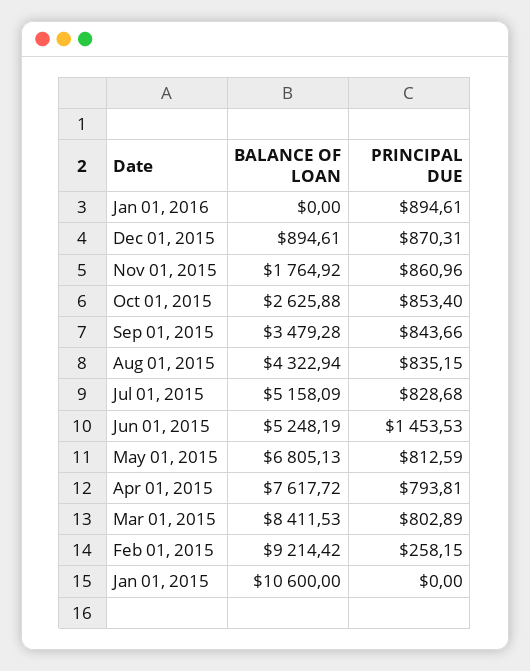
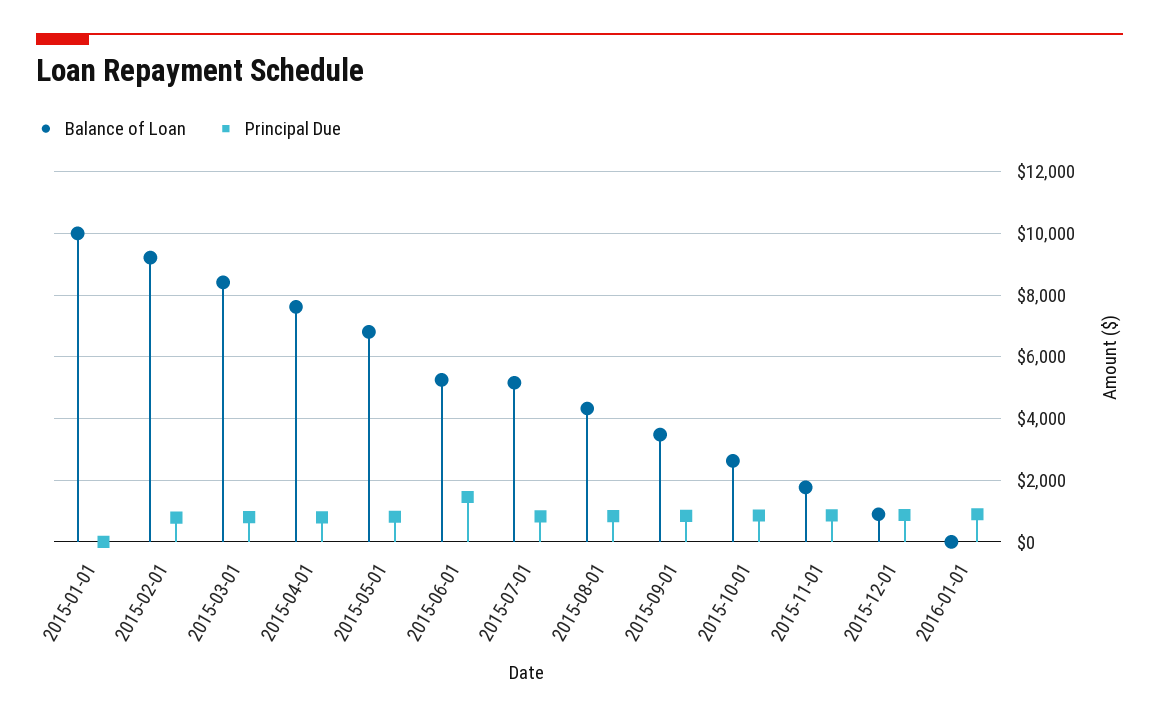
  {
    "BALANCE OF LOAN": {
      "Jan 01, 2016": 0,
      "Dec 01, 2015": 894.61,
      "Nov 01, 2015": 1764.92,
      "Oct 01, 2015": 2625.88,
      "Sep 01, 2015": 3479.28,
      "Aug 01, 2015": 4322.94,
      "Jul 01, 2015": 5158.09,
      "Jun 01, 2015": 5248.19,
      "May 01, 2015": 6805.13,
      "Apr 01, 2015": 7617.72,
      "Mar 01, 2015": 8411.53,
      "Feb 01, 2015": 9214.42,
-     "Jan 01, 2015": 10600
+     "Jan 01, 2015": 10000
    },
    "PRINCIPAL DUE": {
      "Jan 01, 2016": 894.61,
      "Dec 01, 2015": 870.31,
      "Nov 01, 2015": 860.96,
      "Oct 01, 2015": 853.4,
      "Sep 01, 2015": 843.66,
      "Aug 01, 2015": 835.15,
      "Jul 01, 2015": 828.68,
      "Jun 01, 2015": 1453.53,
      "May 01, 2015": 812.59,
      "Apr 01, 2015": 793.81,
      "Mar 01, 2015": 802.89,
-     "Feb 01, 2015": 258.15,
+     "Feb 01, 2015": 800,
      "Jan 01, 2015": 0
    }
  }

